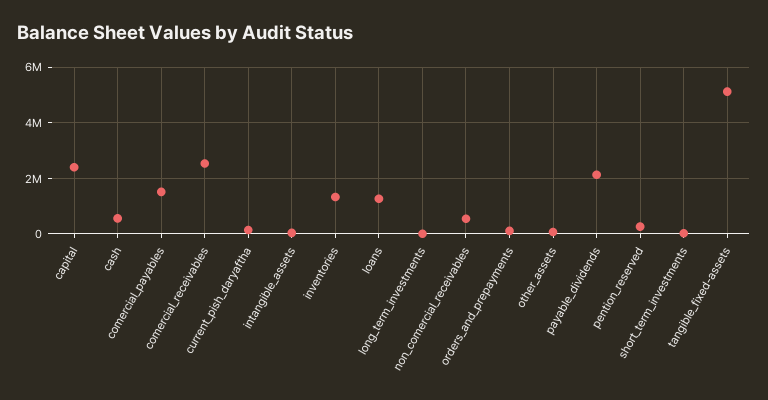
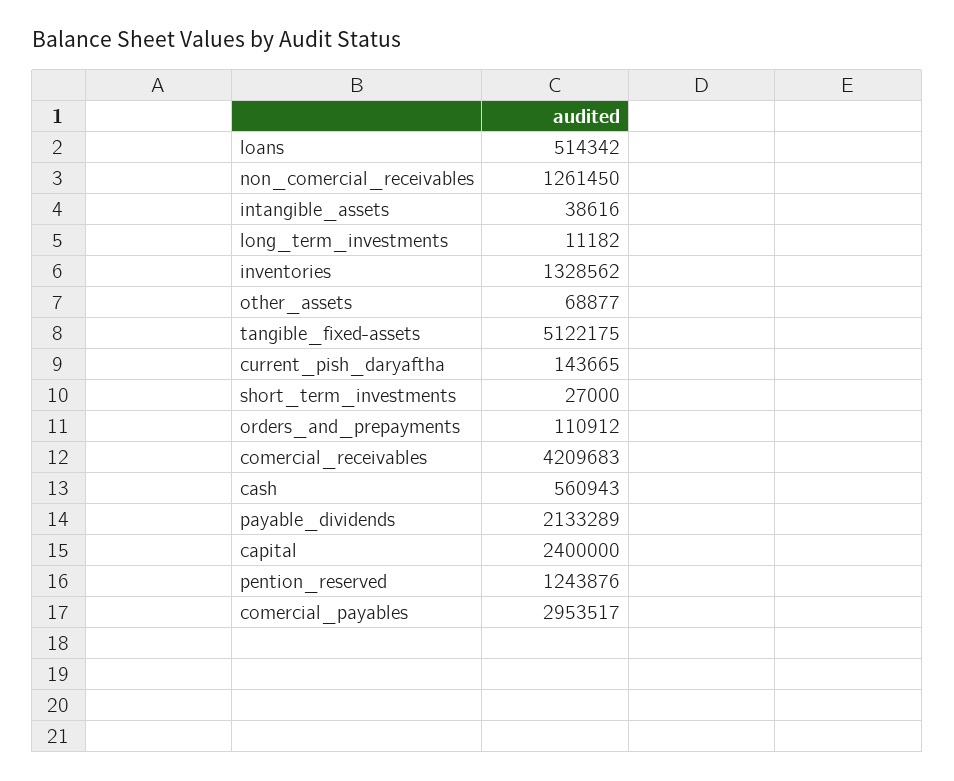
  {
    "capital": 2400000,
    "cash": 560943,
-   "comercial_payables": 1500000,
+   "comercial_payables": 2953517,
-   "comercial_receivables": 2500000,
+   "comercial_receivables": 4209683,
    "current_pish_daryaftha": 143665,
    "intangible_assets": 38616,
    "inventories": 1328562,
-   "loans": 1250000,
+   "loans": 514342,
    "long_term_investments": 11182,
-   "non_comercial_receivables": 500000,
+   "non_comercial_receivables": 1261450,
    "orders_and_prepayments": 110912,
    "other_assets": 68877,
    "payable_dividends": 2133289,
-   "pention_reserved": 250000,
+   "pention_reserved": 1243876,
    "short_term_investments": 27000,
    "tangible_fixed-assets": 5122175
  }

